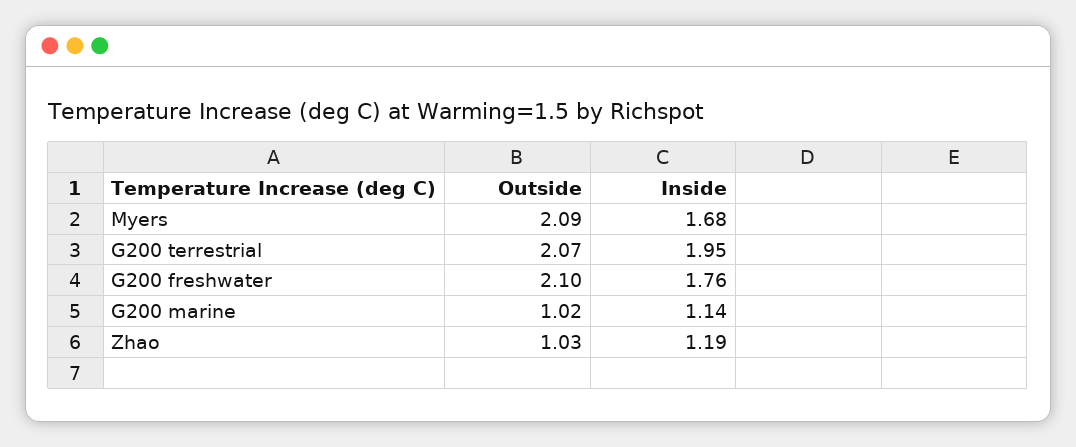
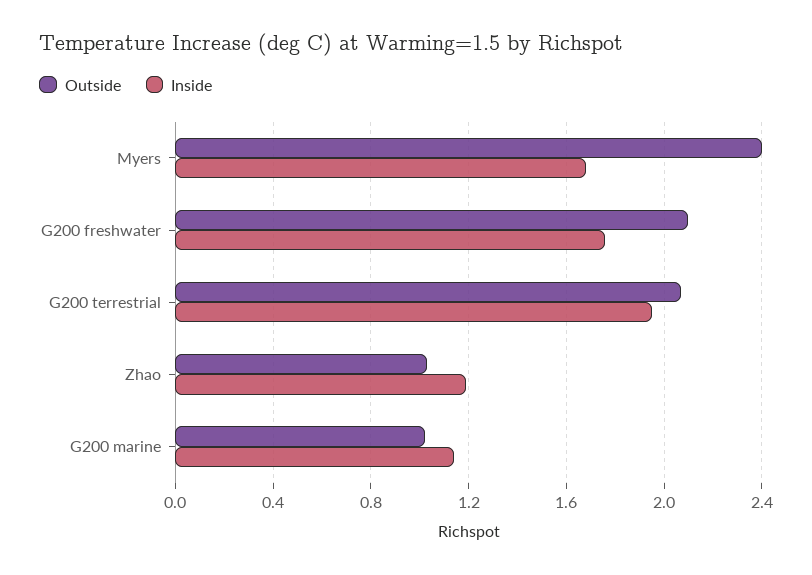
  {
    "Outside": {
-     "Myers": 2.09,
+     "Myers": 2.4,
      "G200 terrestrial": 2.07,
      "G200 freshwater": 2.1,
      "G200 marine": 1.02,
      "Zhao": 1.03
    },
    "Inside": {
      "Myers": 1.68,
      "G200 terrestrial": 1.95,
      "G200 freshwater": 1.76,
      "G200 marine": 1.14,
      "Zhao": 1.19
    }
  }

